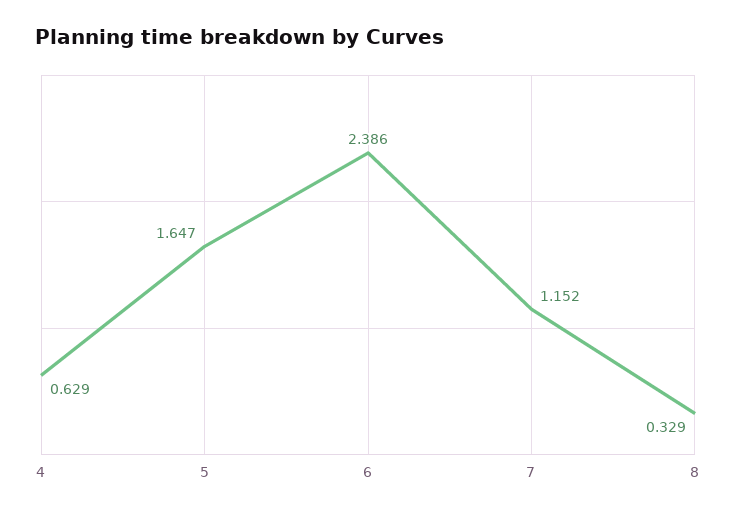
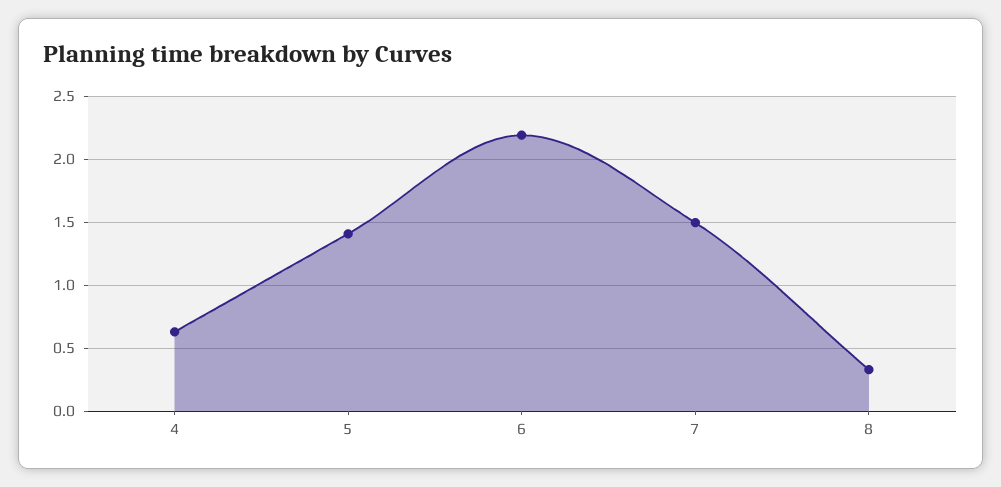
  {
    "4": 0.629,
-   "5": 1.647,
+   "5": 1.4,
-   "6": 2.386,
+   "6": 2.2,
-   "7": 1.152,
+   "7": 1.5,
    "8": 0.329
  }

